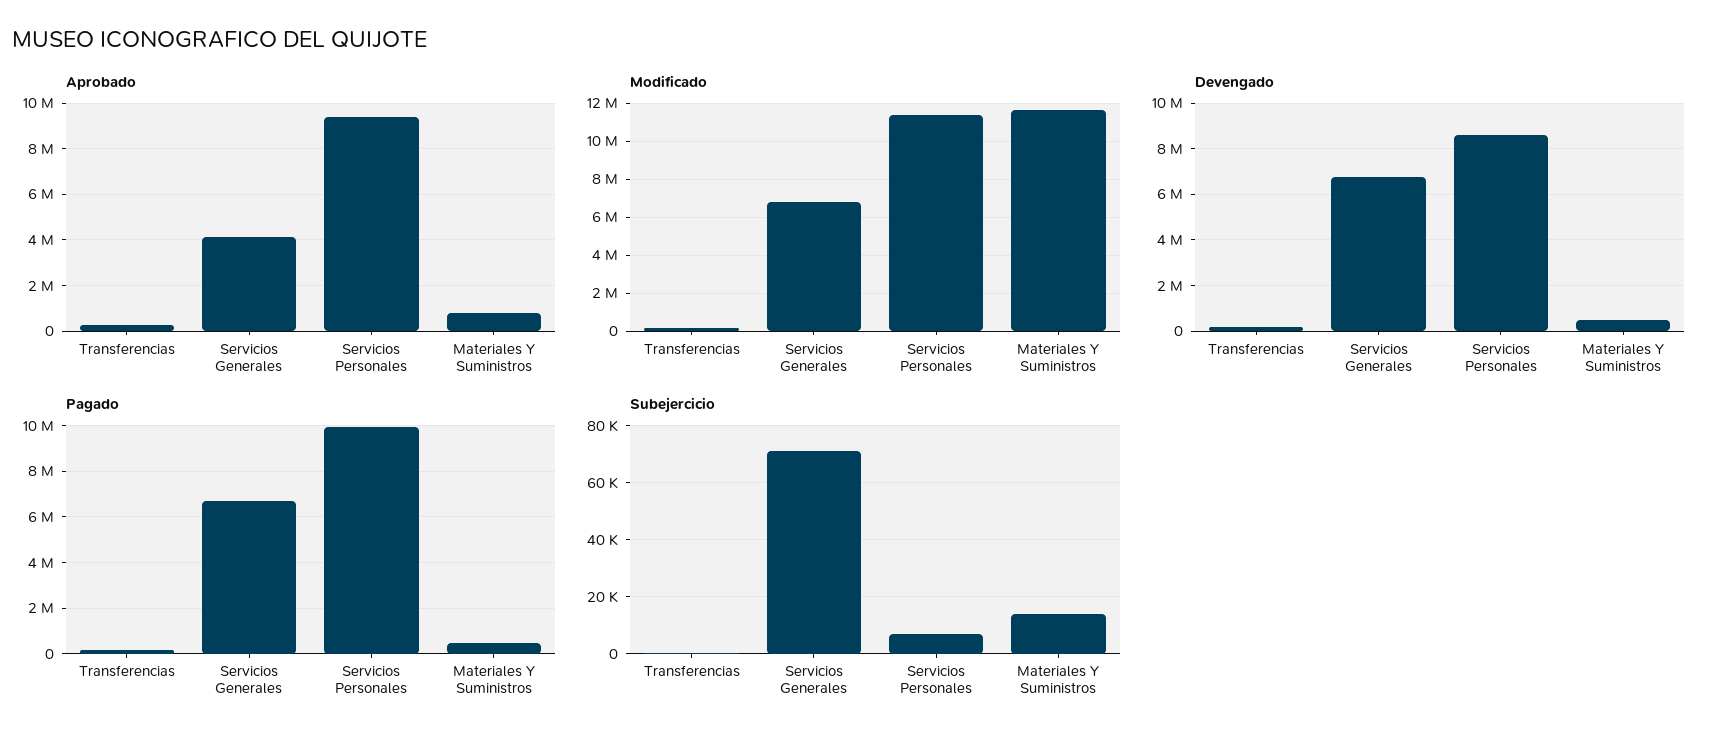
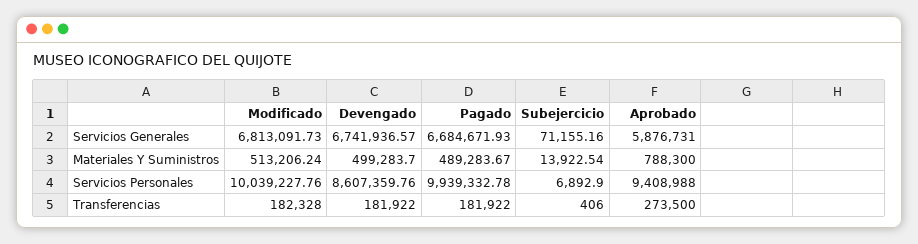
  {
    "Aprobado": {
      "Transferencias": 273500,
-     "Servicios Generales": 4000000,
+     "Servicios Generales": 5876731,
      "Servicios Personales": 9408988,
      "Materiales Y Suministros": 788300
    },
    "Modificado": {
      "Transferencias": 182328,
      "Servicios Generales": 6813091.73,
-     "Servicios Personales": 11500000,
+     "Servicios Personales": 10039227.76,
-     "Materiales Y Suministros": 11500000
+     "Materiales Y Suministros": 513206.24
    },
    "Devengado": {
      "Transferencias": 181922,
      "Servicios Generales": 6741936.57,
      "Servicios Personales": 8607359.76,
      "Materiales Y Suministros": 499283.7
    },
    "Pagado": {
      "Transferencias": 181922,
      "Servicios Generales": 6684671.93,
      "Servicios Personales": 9939332.78,
      "Materiales Y Suministros": 489283.67
    },
    "Subejercicio": {
      "Transferencias": 406,
      "Servicios Generales": 71155.16,
      "Servicios Personales": 6892.9,
      "Materiales Y Suministros": 13922.54
    }
  }

